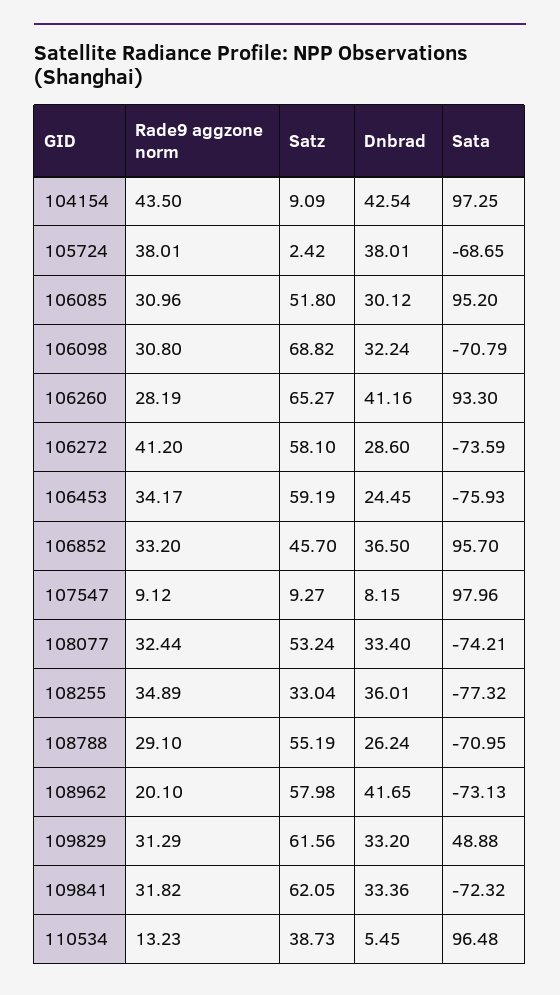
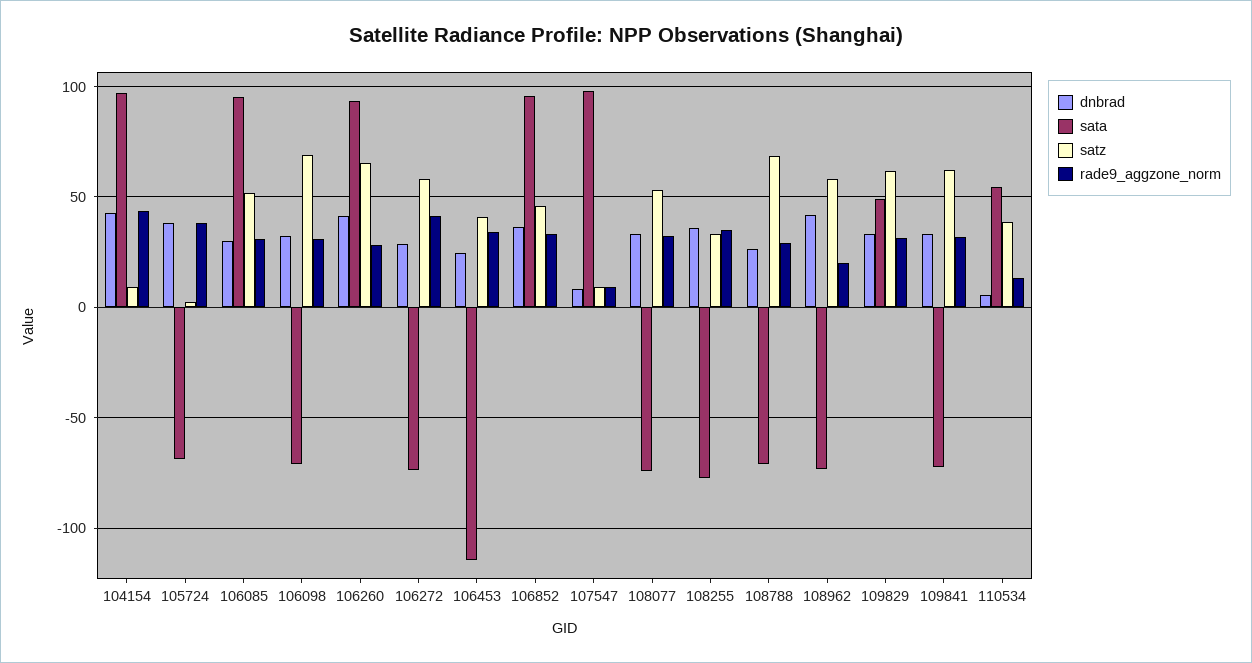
  {
    "Rade9 aggzone norm": {
      "104154": 43.5,
      "105724": 38.01,
      "106085": 30.96,
      "106098": 30.8,
      "106260": 28.19,
      "106272": 41.2,
      "106453": 34.17,
      "106852": 33.2,
      "107547": 9.12,
      "108077": 32.44,
      "108255": 34.89,
      "108788": 29.1,
      "108962": 20.1,
      "109829": 31.29,
      "109841": 31.82,
      "110534": 13.23
    },
    "Satz": {
      "104154": 9.09,
      "105724": 2.42,
      "106085": 51.8,
      "106098": 68.82,
      "106260": 65.27,
      "106272": 58.1,
-     "106453": 59.19,
+     "106453": 40,
      "106852": 45.7,
      "107547": 9.27,
      "108077": 53.24,
      "108255": 33.04,
-     "108788": 55.19,
+     "108788": 70,
      "108962": 57.98,
      "109829": 61.56,
      "109841": 62.05,
      "110534": 38.73
    },
    "Dnbrad": {
      "104154": 42.54,
      "105724": 38.01,
      "106085": 30.12,
      "106098": 32.24,
      "106260": 41.16,
      "106272": 28.6,
      "106453": 24.45,
      "106852": 36.5,
      "107547": 8.15,
      "108077": 33.4,
      "108255": 36.01,
      "108788": 26.24,
      "108962": 41.65,
      "109829": 33.2,
      "109841": 33.36,
      "110534": 5.45
    },
    "Sata": {
      "104154": 97.25,
      "105724": -68.65,
      "106085": 95.2,
      "106098": -70.79,
      "106260": 93.3,
      "106272": -73.59,
-     "106453": -75.93,
+     "106453": -115,
      "106852": 95.7,
      "107547": 97.96,
      "108077": -74.21,
      "108255": -77.32,
      "108788": -70.95,
      "108962": -73.13,
      "109829": 48.88,
      "109841": -72.32,
-     "110534": 96.48
+     "110534": 55
    }
  }

